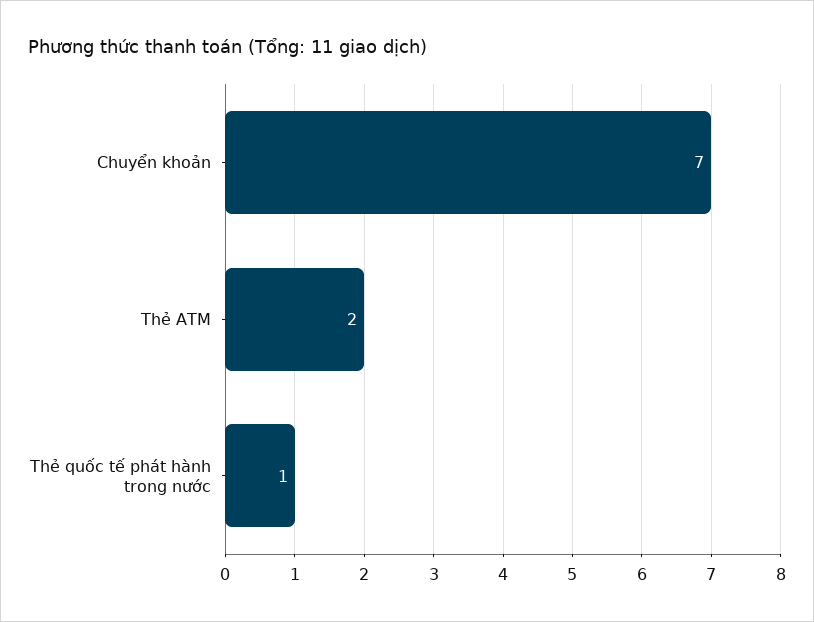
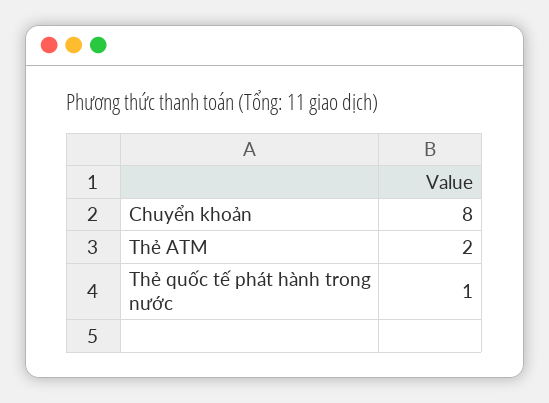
  {
-   "Chuyển khoản": 7,
+   "Chuyển khoản": 8,
    "Thẻ ATM": 2,
    "Thẻ quốc tế phát hành trong nước": 1
  }

